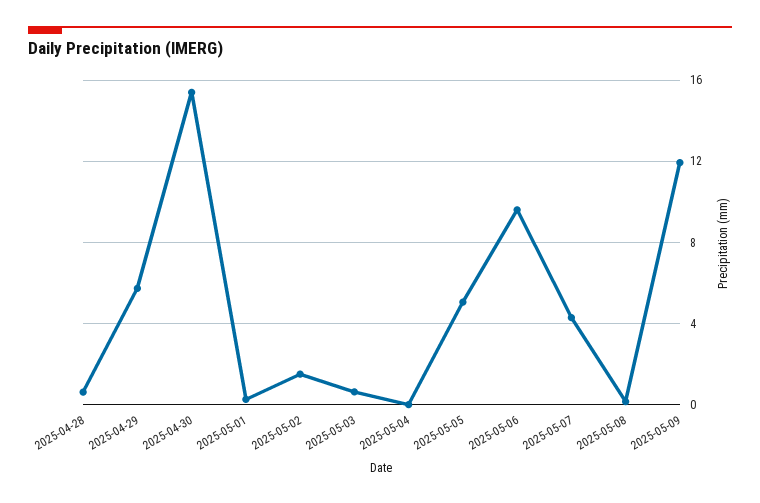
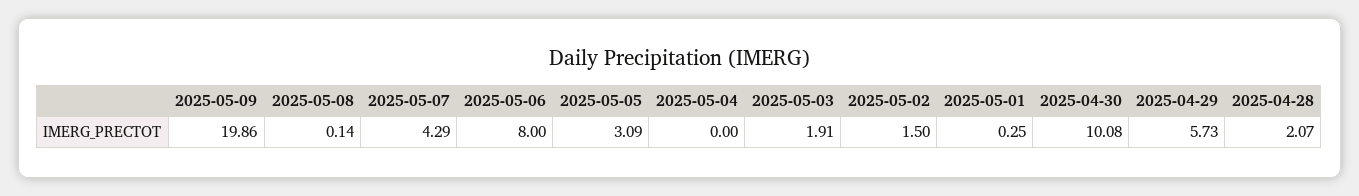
  {
-   "2025-04-28": 0.5,
+   "2025-04-28": 2.07,
    "2025-04-29": 5.73,
-   "2025-04-30": 15.5,
+   "2025-04-30": 10.08,
    "2025-05-01": 0.25,
    "2025-05-02": 1.5,
-   "2025-05-03": 0.5,
+   "2025-05-03": 1.91,
    "2025-05-04": 0,
-   "2025-05-05": 5,
+   "2025-05-05": 3.09,
-   "2025-05-06": 9.5,
+   "2025-05-06": 8,
    "2025-05-07": 4.29,
    "2025-05-08": 0.14,
-   "2025-05-09": 12
+   "2025-05-09": 19.86
  }

